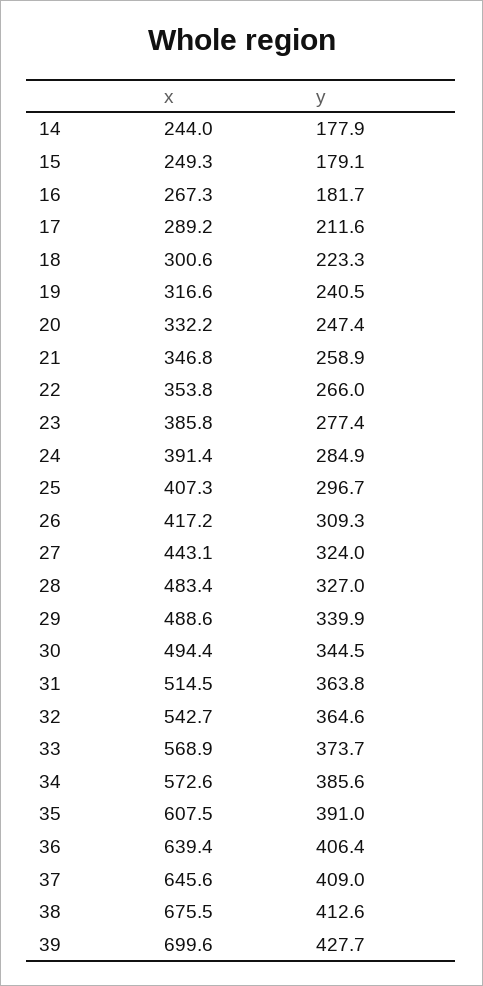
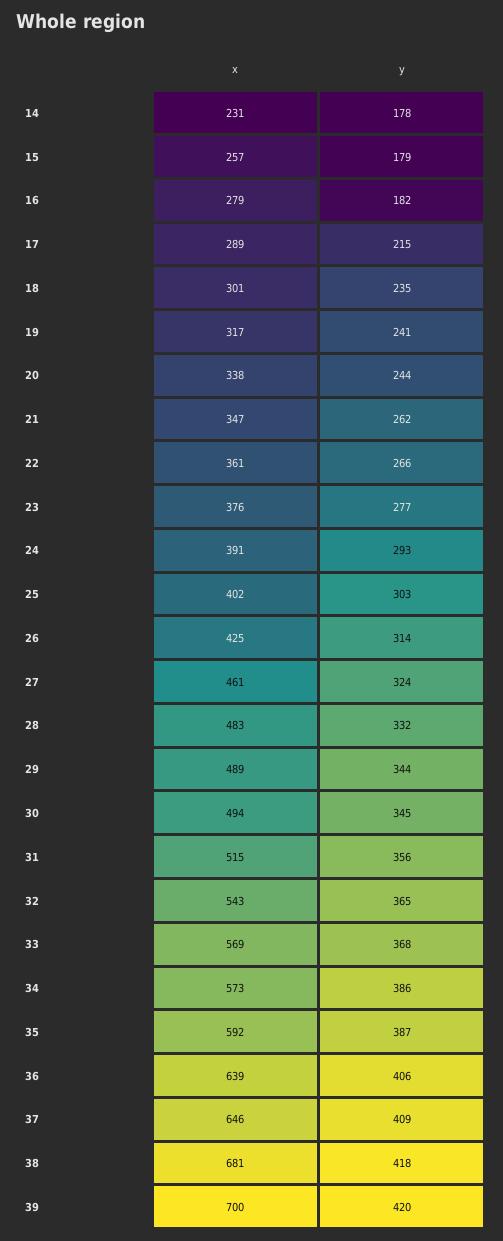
  {
    "x": {
-     "14": 244,
+     "14": 231,
-     "15": 249.3,
+     "15": 257,
-     "16": 267.3,
+     "16": 279,
      "17": 289.2,
      "18": 300.6,
      "19": 316.6,
-     "20": 332.2,
+     "20": 338,
      "21": 346.8,
-     "22": 353.8,
+     "22": 361,
-     "23": 385.8,
+     "23": 376,
      "24": 391.4,
-     "25": 407.3,
+     "25": 402,
-     "26": 417.2,
+     "26": 425,
-     "27": 443.1,
+     "27": 461,
      "28": 483.4,
      "29": 488.6,
      "30": 494.4,
      "31": 514.5,
      "32": 542.7,
      "33": 568.9,
      "34": 572.6,
-     "35": 607.5,
+     "35": 592,
      "36": 639.4,
      "37": 645.6,
-     "38": 675.5,
+     "38": 681,
      "39": 699.6
    },
    "y": {
      "14": 177.9,
      "15": 179.1,
      "16": 181.7,
-     "17": 211.6,
+     "17": 215,
-     "18": 223.3,
+     "18": 235,
      "19": 240.5,
-     "20": 247.4,
+     "20": 244,
-     "21": 258.9,
+     "21": 262,
      "22": 266,
      "23": 277.4,
-     "24": 284.9,
+     "24": 293,
-     "25": 296.7,
+     "25": 303,
-     "26": 309.3,
+     "26": 314,
      "27": 324,
-     "28": 327,
+     "28": 332,
-     "29": 339.9,
+     "29": 344,
      "30": 344.5,
-     "31": 363.8,
+     "31": 356,
      "32": 364.6,
-     "33": 373.7,
+     "33": 368,
      "34": 385.6,
-     "35": 391,
+     "35": 387,
      "36": 406.4,
      "37": 409,
-     "38": 412.6,
+     "38": 418,
-     "39": 427.7
+     "39": 420
    }
  }

